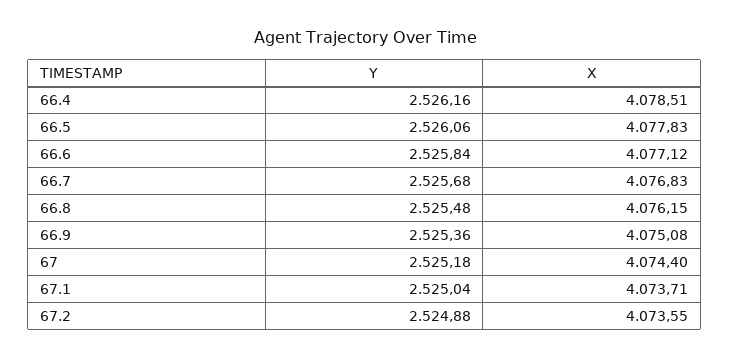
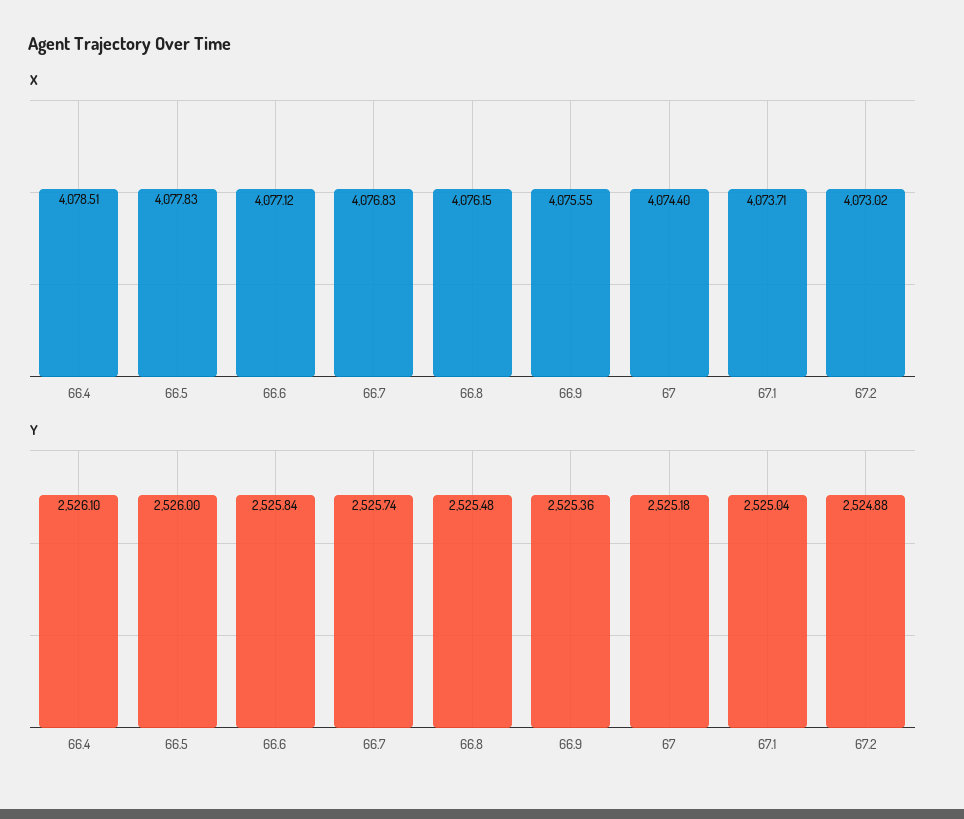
  {
    "Y": {
-     "66.4": 2526.16,
+     "66.4": 2526.1,
-     "66.5": 2526.06,
+     "66.5": 2526,
      "66.6": 2525.84,
-     "66.7": 2525.68,
+     "66.7": 2525.74,
      "66.8": 2525.48,
      "66.9": 2525.36,
      "67": 2525.18,
      "67.1": 2525.04,
      "67.2": 2524.88
    },
    "X": {
      "66.4": 4078.51,
      "66.5": 4077.83,
      "66.6": 4077.12,
      "66.7": 4076.83,
      "66.8": 4076.15,
-     "66.9": 4075.08,
+     "66.9": 4075.55,
      "67": 4074.4,
      "67.1": 4073.71,
-     "67.2": 4073.55
+     "67.2": 4073.02
    }
  }

